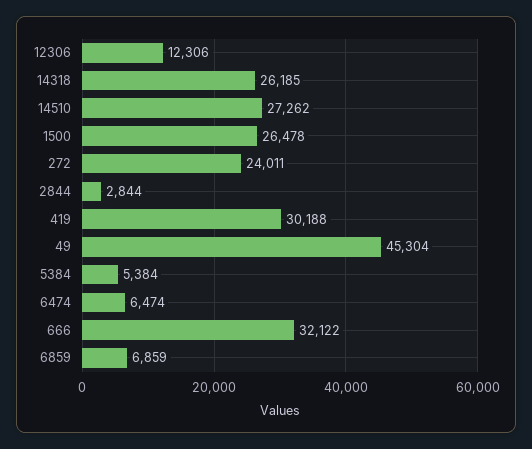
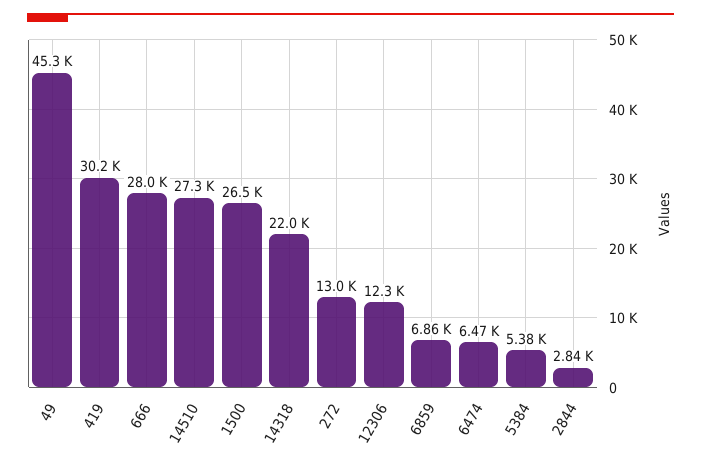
  {
    "12306": 12306,
-   "14318": 26185,
+   "14318": 22000,
    "14510": 27262,
    "1500": 26478,
-   "272": 24011,
+   "272": 13000,
    "2844": 2844,
    "419": 30188,
    "49": 45304,
    "5384": 5384,
    "6474": 6474,
-   "666": 32122,
+   "666": 28000,
    "6859": 6859
  }

